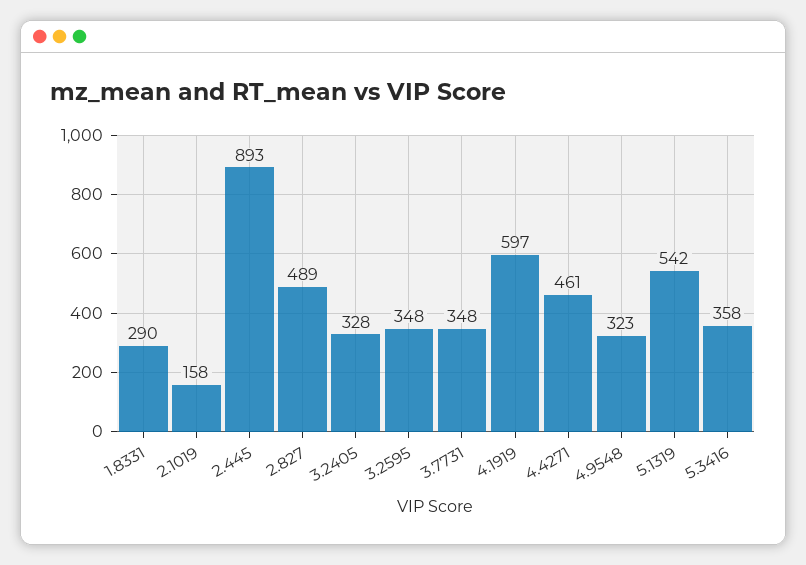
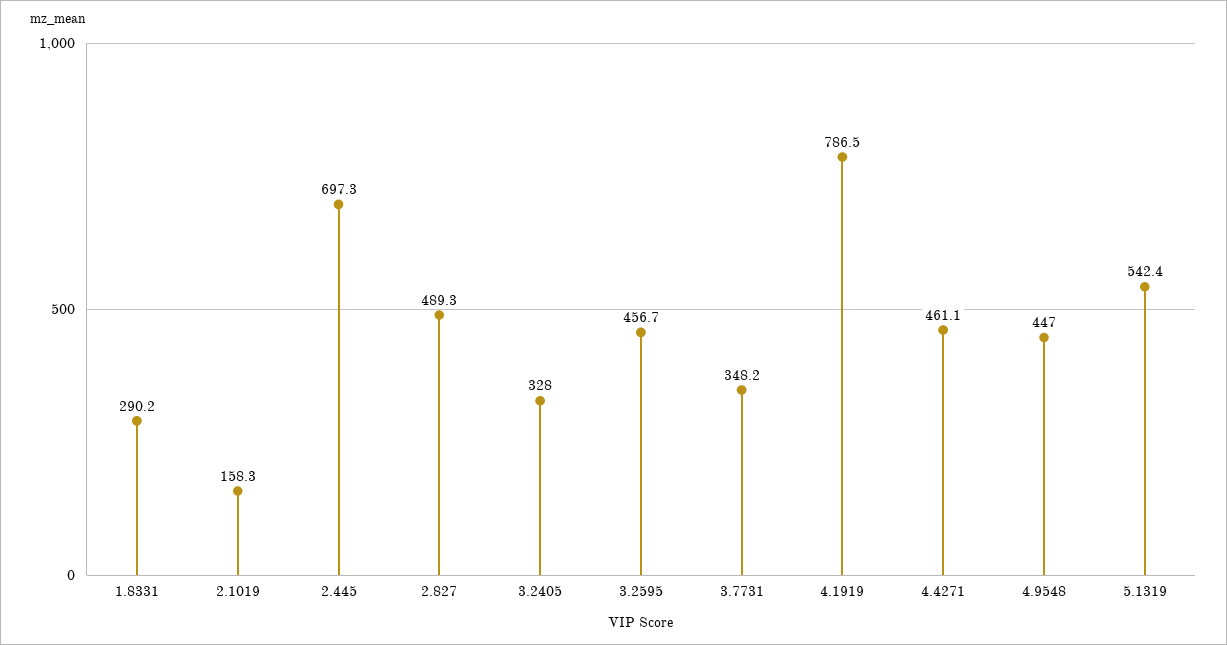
  {
    "1.8331": 290.2,
    "2.1019": 158.3,
-   "2.445": 893,
+   "2.445": 697.3,
    "2.827": 489.3,
    "3.2405": 328,
-   "3.2595": 348,
+   "3.2595": 456.7,
    "3.7731": 348.2,
-   "4.1919": 597,
+   "4.1919": 786.5,
    "4.4271": 461.1,
-   "4.9548": 323,
+   "4.9548": 447,
-   "5.1319": 542.4,
+   "5.1319": 542.4
-   "5.3416": 358
  }

